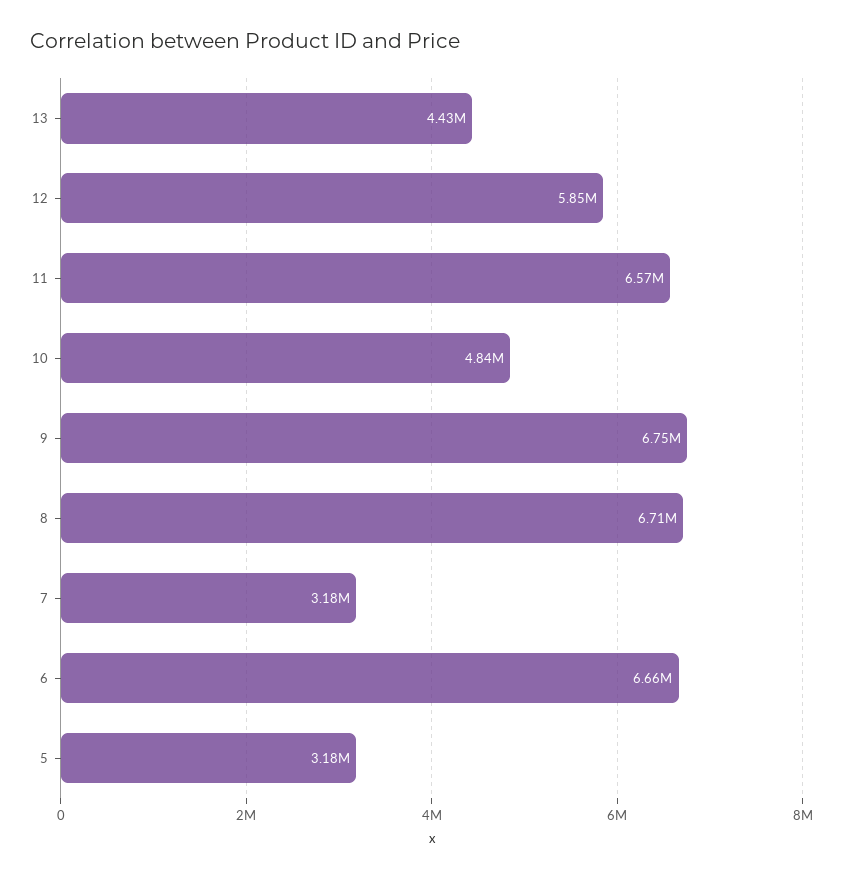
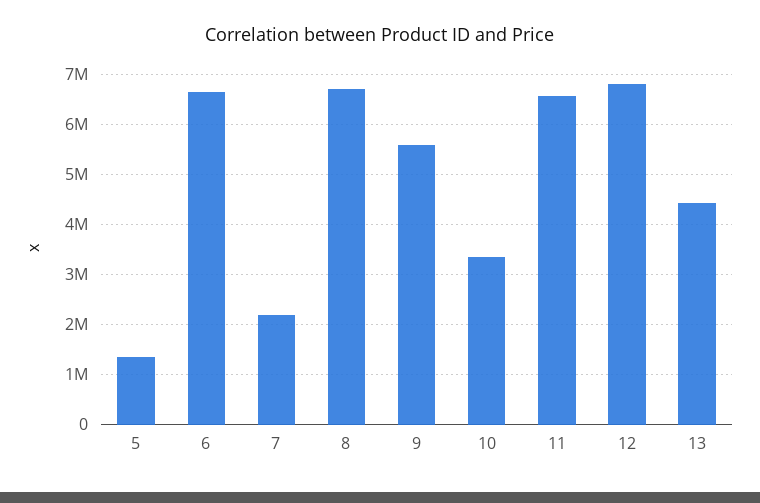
  {
    "13": 4430000,
-   "12": 5850000,
+   "12": 6800000,
    "11": 6570000,
-   "10": 4840000,
+   "10": 3400000,
-   "9": 6750000,
+   "9": 5600000,
    "8": 6710000,
-   "7": 3180000,
+   "7": 2200000,
    "6": 6660000,
-   "5": 3180000
+   "5": 1400000
  }

